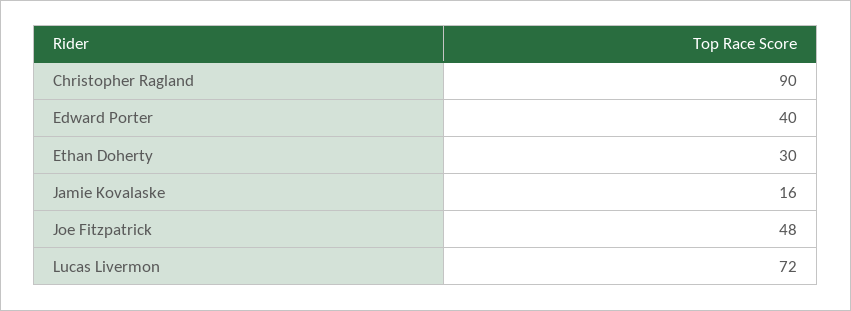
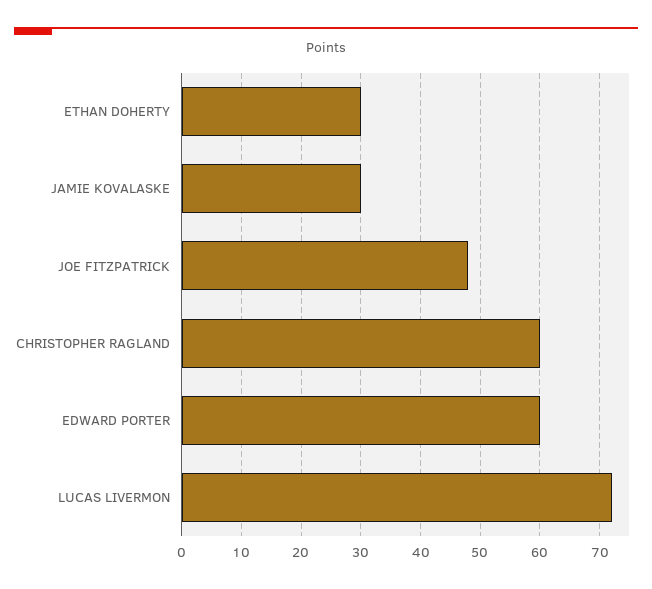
  {
-   "Christopher Ragland": 90,
+   "Christopher Ragland": 60,
-   "Edward Porter": 40,
+   "Edward Porter": 60,
    "Ethan Doherty": 30,
-   "Jamie Kovalaske": 16,
+   "Jamie Kovalaske": 30,
    "Joe Fitzpatrick": 48,
    "Lucas Livermon": 72
  }

